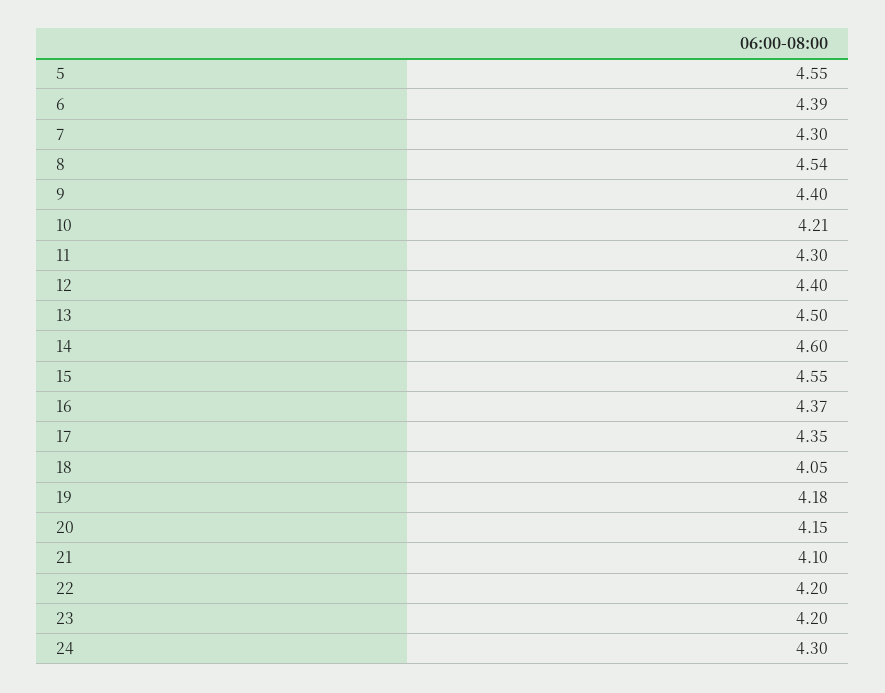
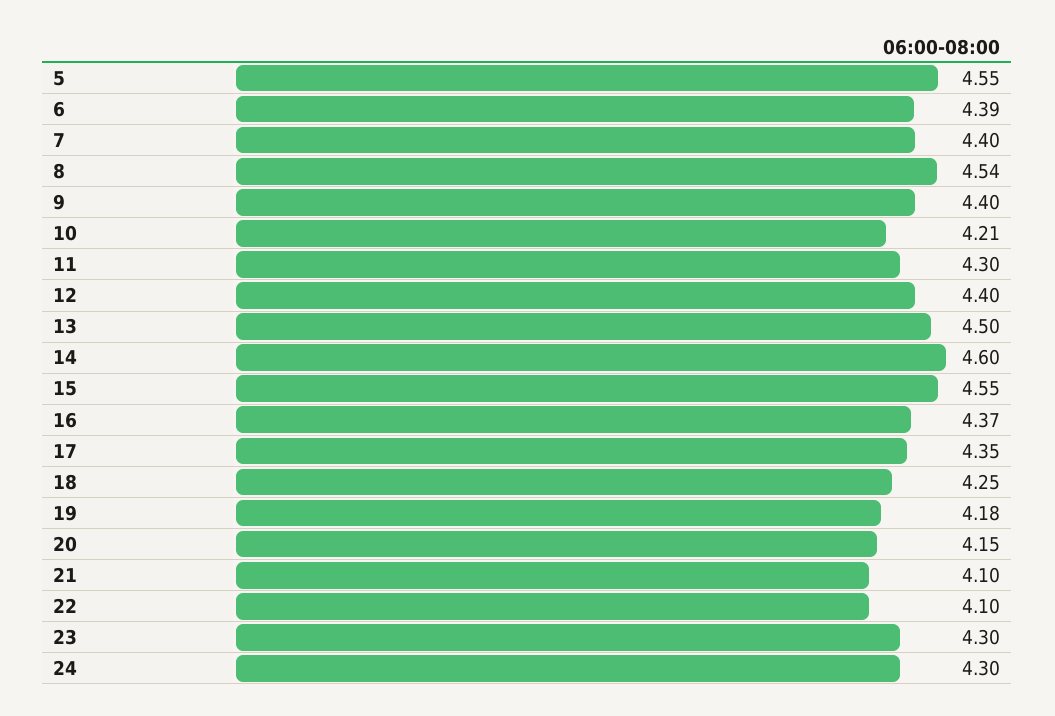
  {
    "5": 4.55,
    "6": 4.39,
-   "7": 4.3,
+   "7": 4.4,
    "8": 4.54,
    "9": 4.4,
    "10": 4.21,
    "11": 4.3,
    "12": 4.4,
    "13": 4.5,
    "14": 4.6,
    "15": 4.55,
    "16": 4.37,
    "17": 4.35,
-   "18": 4.05,
+   "18": 4.25,
    "19": 4.18,
    "20": 4.15,
    "21": 4.1,
-   "22": 4.2,
+   "22": 4.1,
-   "23": 4.2,
+   "23": 4.3,
    "24": 4.3
  }

